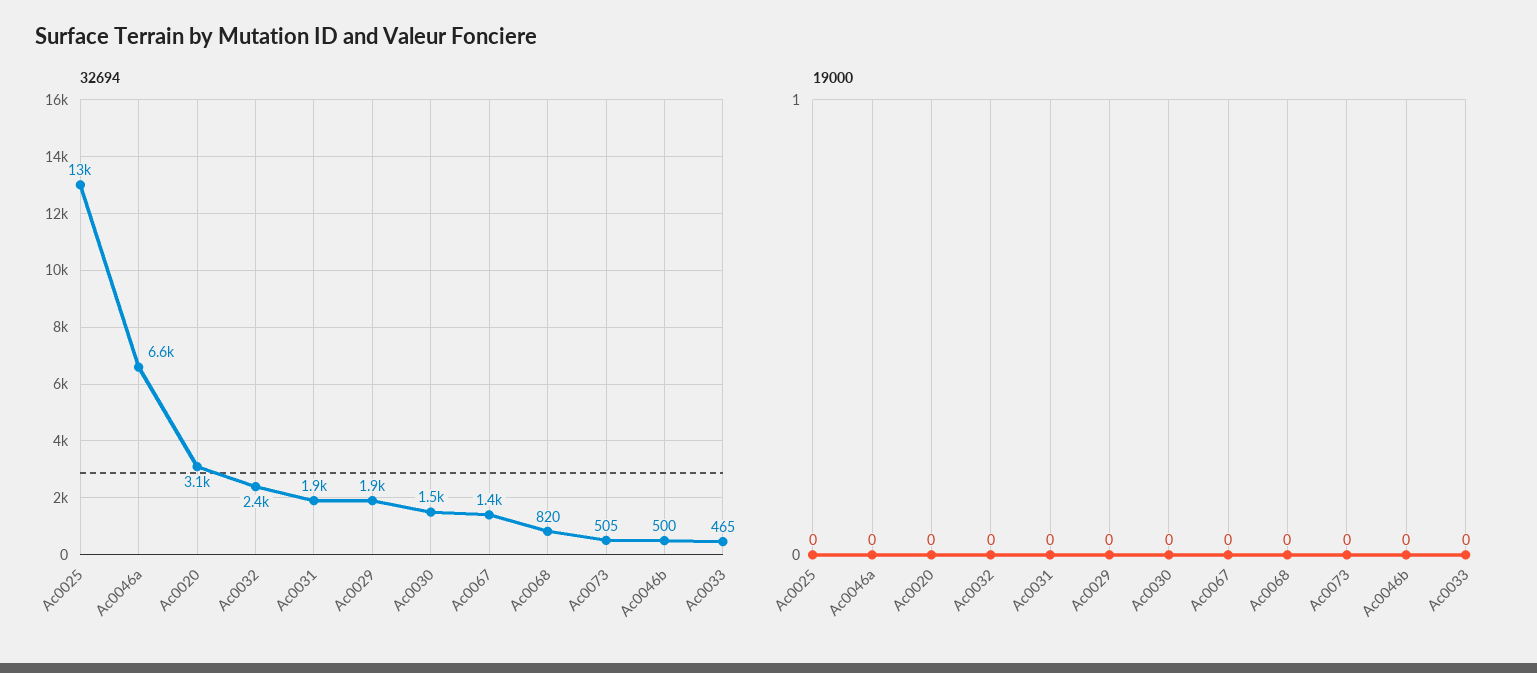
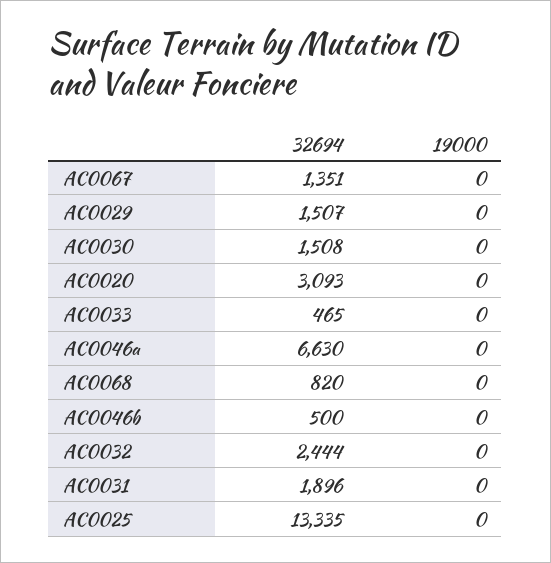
  {
    "32694": {
      "Ac0025": 13335,
      "Ac0046a": 6630,
      "Ac0020": 3093,
      "Ac0032": 2444,
      "Ac0031": 1896,
-     "Ac0029": 1900,
+     "Ac0029": 1507,
      "Ac0030": 1508,
      "Ac0067": 1351,
      "Ac0068": 820,
-     "Ac0073": 505,
      "Ac0046b": 500,
      "Ac0033": 465
    },
    "19000": {
      "Ac0025": 0,
      "Ac0046a": 0,
      "Ac0020": 0,
      "Ac0032": 0,
      "Ac0031": 0,
      "Ac0029": 0,
      "Ac0030": 0,
      "Ac0067": 0,
      "Ac0068": 0,
-     "Ac0073": 0,
      "Ac0046b": 0,
      "Ac0033": 0
    }
  }

